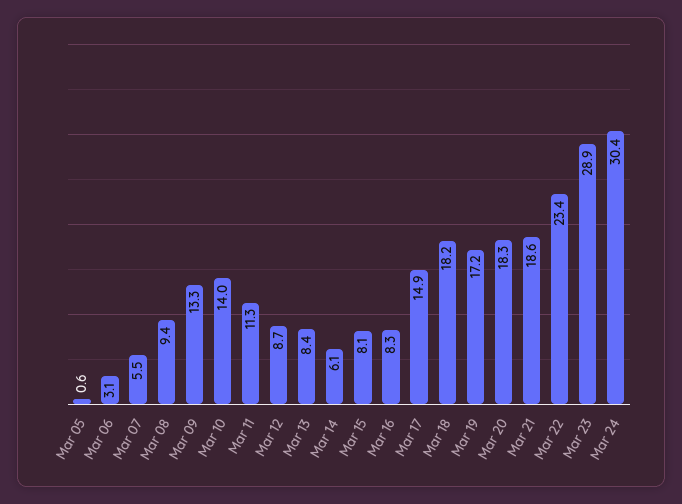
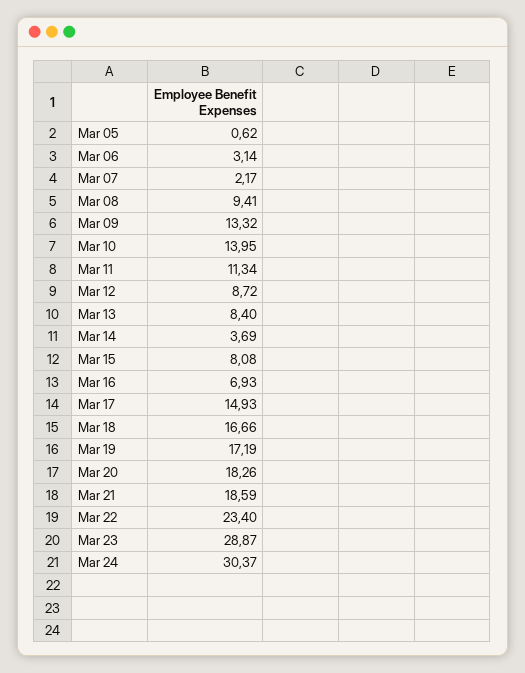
  {
    "Mar 05": 0.62,
    "Mar 06": 3.14,
-   "Mar 07": 5.5,
+   "Mar 07": 2.17,
    "Mar 08": 9.41,
    "Mar 09": 13.32,
    "Mar 10": 13.95,
    "Mar 11": 11.34,
    "Mar 12": 8.72,
    "Mar 13": 8.4,
-   "Mar 14": 6.1,
+   "Mar 14": 3.69,
    "Mar 15": 8.08,
-   "Mar 16": 8.3,
+   "Mar 16": 6.93,
    "Mar 17": 14.93,
-   "Mar 18": 18.2,
+   "Mar 18": 16.66,
    "Mar 19": 17.19,
    "Mar 20": 18.26,
    "Mar 21": 18.59,
    "Mar 22": 23.4,
    "Mar 23": 28.87,
    "Mar 24": 30.37
  }

